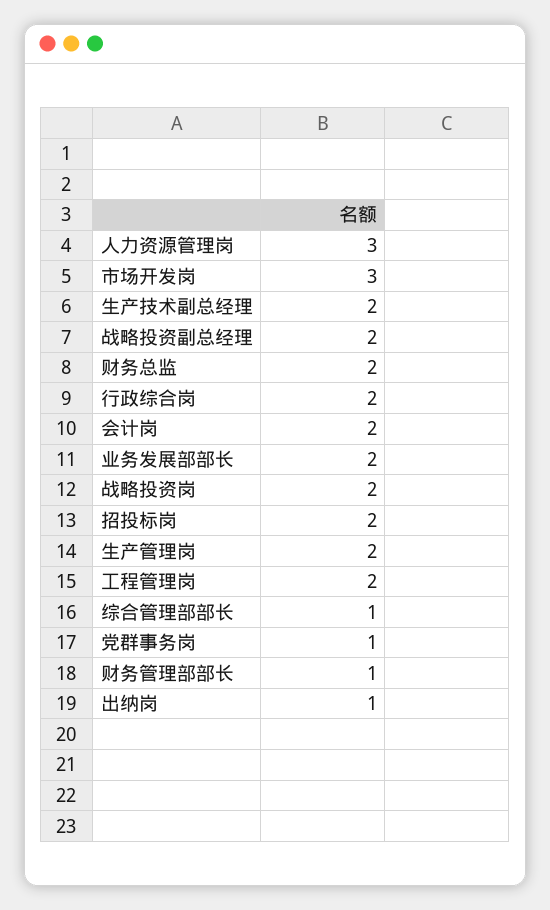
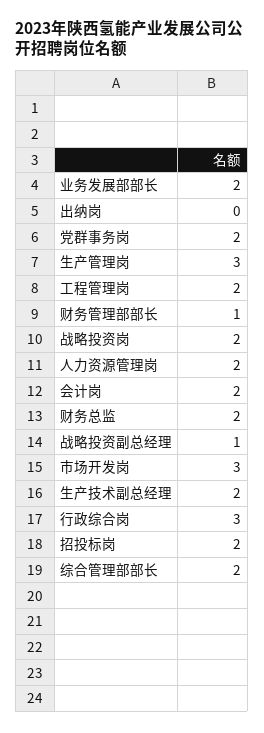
  {
-   "人力资源管理岗": 3,
+   "人力资源管理岗": 2,
    "市场开发岗": 3,
    "生产技术副总经理": 2,
-   "战略投资副总经理": 2,
+   "战略投资副总经理": 1,
    "财务总监": 2,
-   "行政综合岗": 2,
+   "行政综合岗": 3,
    "会计岗": 2,
    "业务发展部部长": 2,
    "战略投资岗": 2,
    "招投标岗": 2,
-   "生产管理岗": 2,
+   "生产管理岗": 3,
    "工程管理岗": 2,
-   "综合管理部部长": 1,
+   "综合管理部部长": 2,
-   "党群事务岗": 1,
+   "党群事务岗": 2,
    "财务管理部部长": 1,
-   "出纳岗": 1
+   "出纳岗": 0
  }

